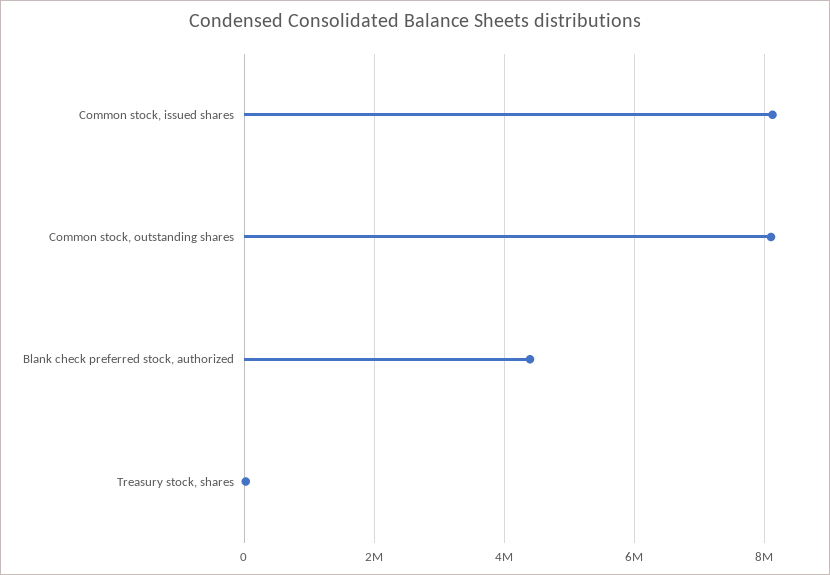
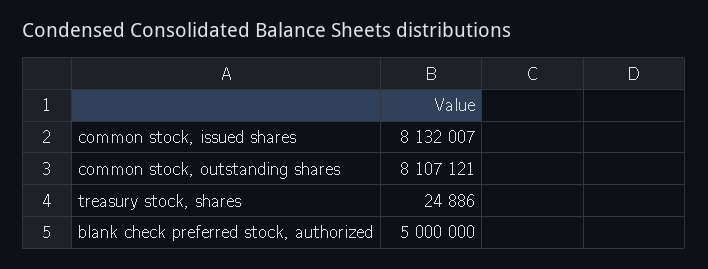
  {
    "Common stock, issued shares": 8132007,
    "Common stock, outstanding shares": 8107121,
-   "Blank check preferred stock, authorized": 4400000,
+   "Blank check preferred stock, authorized": 5000000,
    "Treasury stock, shares": 24886
  }

